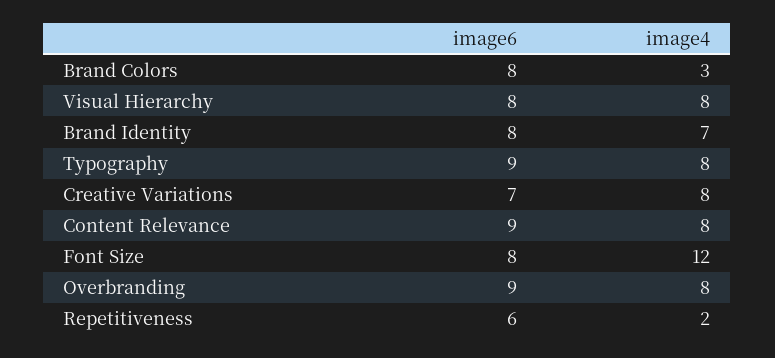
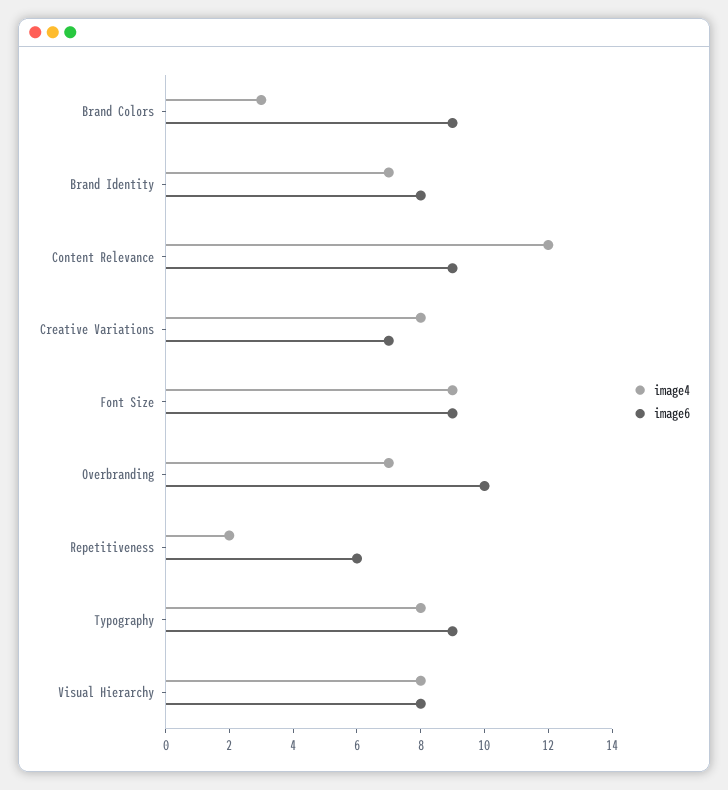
  {
    "image6": {
-     "Brand Colors": 8,
+     "Brand Colors": 9,
      "Visual Hierarchy": 8,
      "Brand Identity": 8,
      "Typography": 9,
      "Creative Variations": 7,
      "Content Relevance": 9,
-     "Font Size": 8,
+     "Font Size": 9,
-     "Overbranding": 9,
+     "Overbranding": 10,
      "Repetitiveness": 6
    },
    "image4": {
      "Brand Colors": 3,
      "Visual Hierarchy": 8,
      "Brand Identity": 7,
      "Typography": 8,
      "Creative Variations": 8,
-     "Content Relevance": 8,
+     "Content Relevance": 12,
-     "Font Size": 12,
+     "Font Size": 9,
-     "Overbranding": 8,
+     "Overbranding": 7,
      "Repetitiveness": 2
    }
  }

